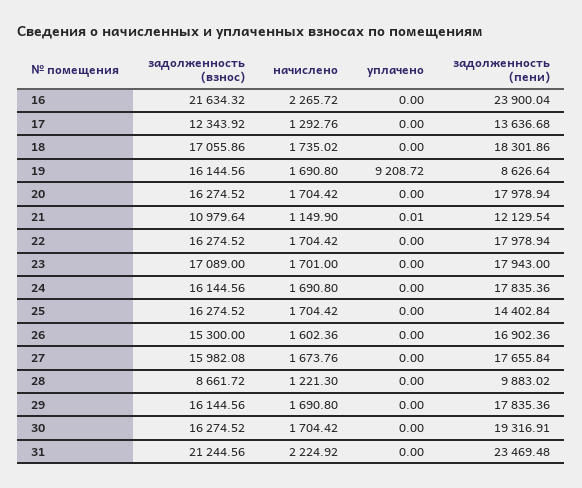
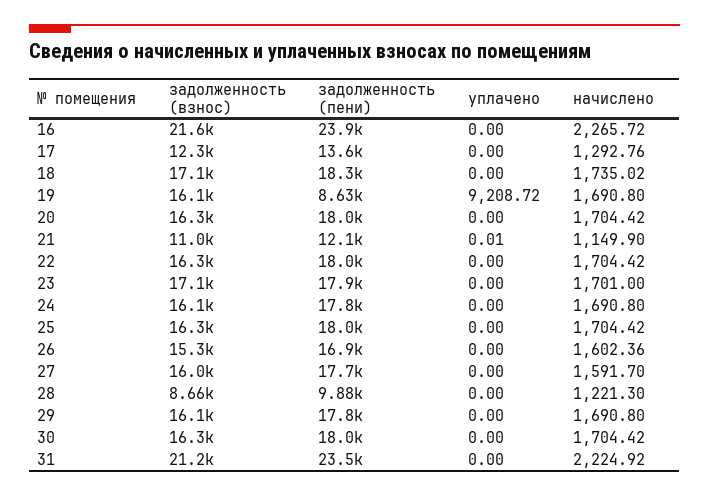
  {
    "задолженность (взнос)": {
      "16": 21634.32,
      "17": 12343.92,
      "18": 17055.86,
      "19": 16144.56,
      "20": 16274.52,
      "21": 10979.64,
      "22": 16274.52,
      "23": 17089,
      "24": 16144.56,
      "25": 16274.52,
      "26": 15300,
      "27": 15982.08,
      "28": 8661.72,
      "29": 16144.56,
      "30": 16274.52,
      "31": 21244.56
    },
    "начислено": {
      "16": 2265.72,
      "17": 1292.76,
      "18": 1735.02,
      "19": 1690.8,
      "20": 1704.42,
      "21": 1149.9,
      "22": 1704.42,
      "23": 1701,
      "24": 1690.8,
      "25": 1704.42,
      "26": 1602.36,
-     "27": 1673.76,
+     "27": 1591.7,
      "28": 1221.3,
      "29": 1690.8,
      "30": 1704.42,
      "31": 2224.92
    },
    "уплачено": {
      "16": 0,
      "17": 0,
      "18": 0,
      "19": 9208.72,
      "20": 0,
      "21": 0.01,
      "22": 0,
      "23": 0,
      "24": 0,
      "25": 0,
      "26": 0,
      "27": 0,
      "28": 0,
      "29": 0,
      "30": 0,
      "31": 0
    },
    "задолженность (пени)": {
      "16": 23900.04,
      "17": 13636.68,
      "18": 18301.86,
      "19": 8626.64,
      "20": 17978.94,
      "21": 12129.54,
      "22": 17978.94,
      "23": 17943,
      "24": 17835.36,
-     "25": 14402.84,
+     "25": 18000,
      "26": 16902.36,
      "27": 17655.84,
      "28": 9883.02,
      "29": 17835.36,
-     "30": 19316.91,
+     "30": 18000,
      "31": 23469.48
    }
  }

